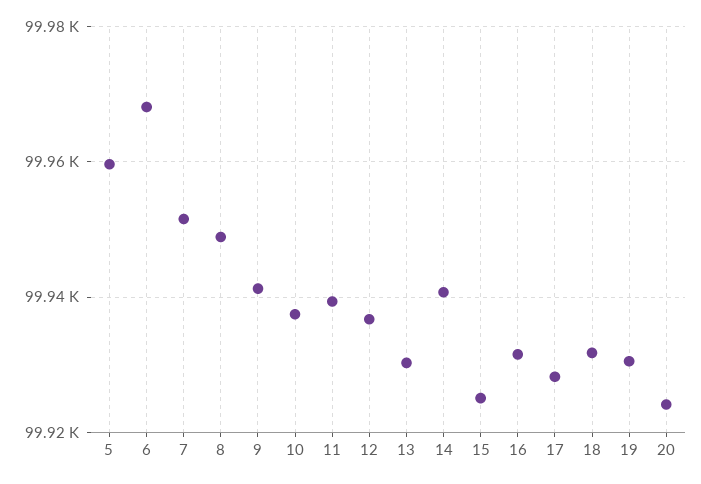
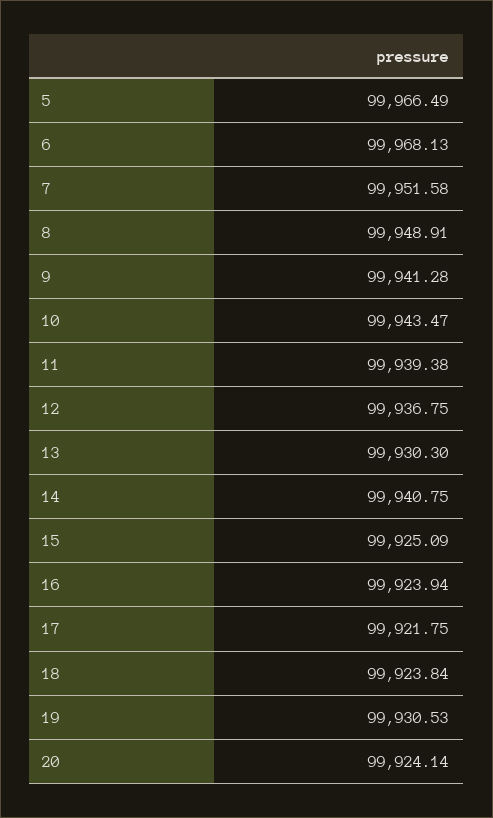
  {
-   "5": 99960,
+   "5": 99966.49,
    "6": 99968.13,
    "7": 99951.58,
    "8": 99948.91,
    "9": 99941.28,
-   "10": 99938,
+   "10": 99943.47,
    "11": 99939.38,
    "12": 99936.75,
    "13": 99930.3,
    "14": 99940.75,
    "15": 99925.09,
-   "16": 99932,
+   "16": 99923.94,
-   "17": 99928,
+   "17": 99921.75,
-   "18": 99932,
+   "18": 99923.84,
    "19": 99930.53,
    "20": 99924.14
  }

